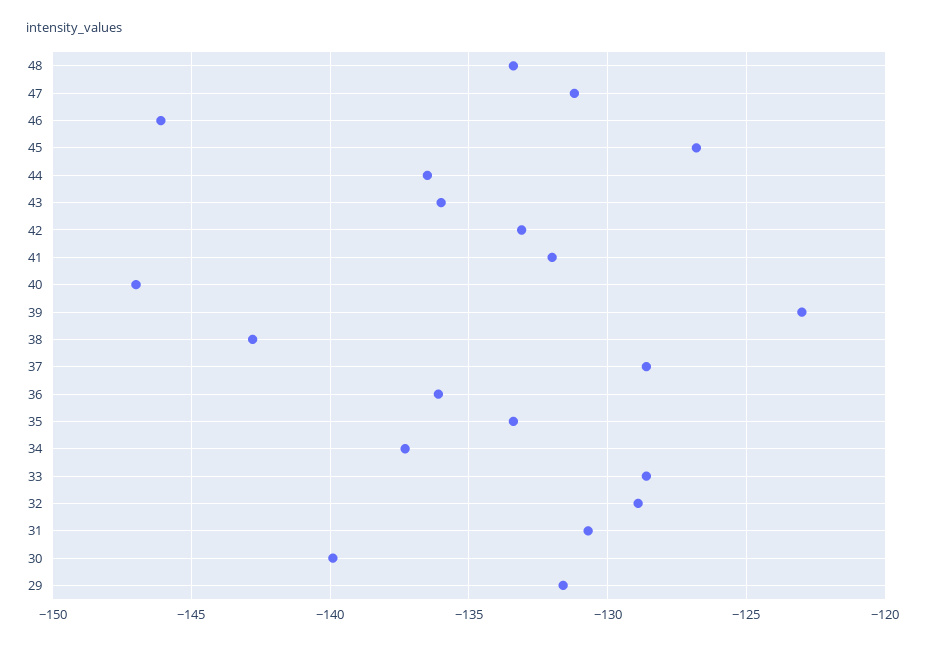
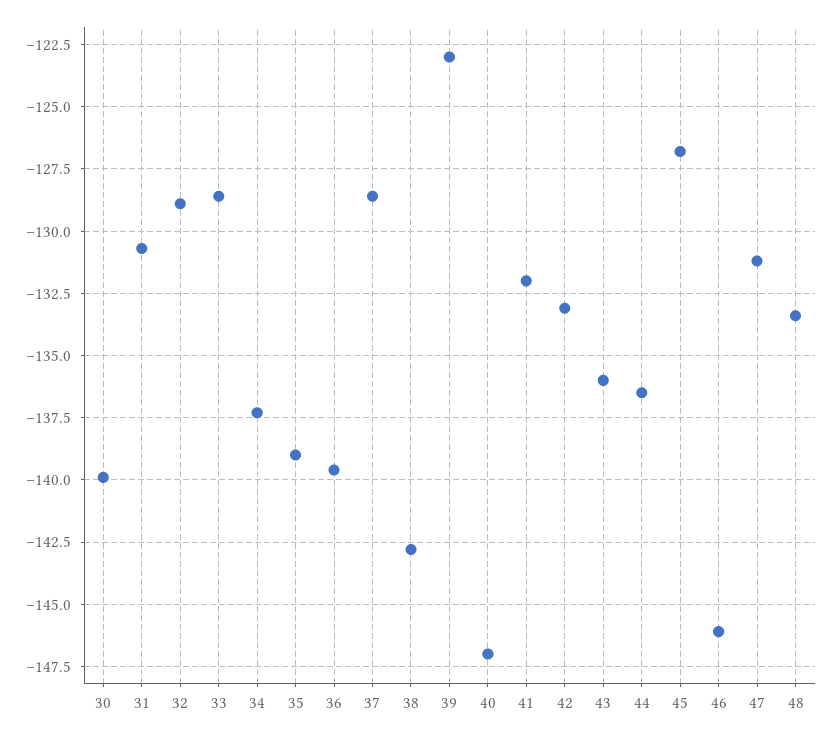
  {
    "48": -133.5,
    "47": -131,
    "46": -146,
    "45": -127,
    "44": -136.5,
    "43": -136,
    "42": -133,
    "41": -132,
    "40": -147,
    "39": -123,
    "38": -143,
    "37": -128.5,
-   "36": -136,
+   "36": -139.5,
-   "35": -133.5,
+   "35": -139,
    "34": -137.5,
    "33": -128.5,
    "32": -129,
    "31": -130.5,
-   "30": -140,
+   "30": -140
-   "29": -131.5
  }

